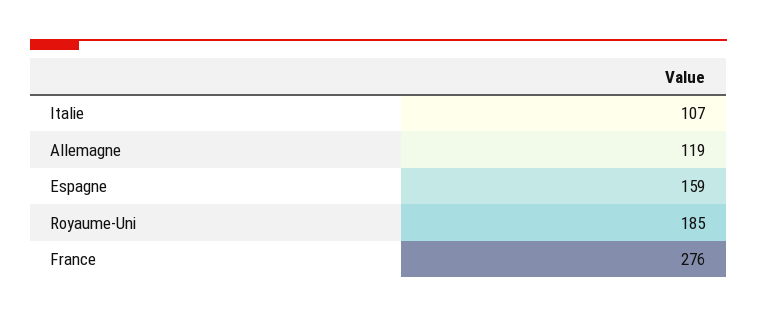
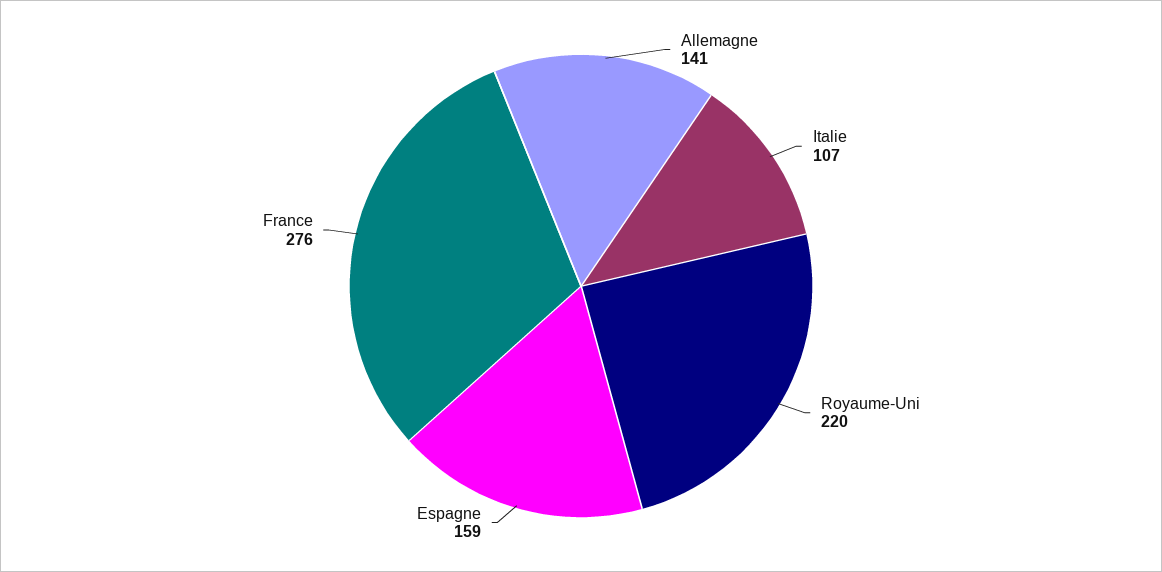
  {
    "Italie": 107,
-   "Allemagne": 119,
+   "Allemagne": 141,
    "Espagne": 159,
-   "Royaume-Uni": 185,
+   "Royaume-Uni": 220,
    "France": 276
  }

